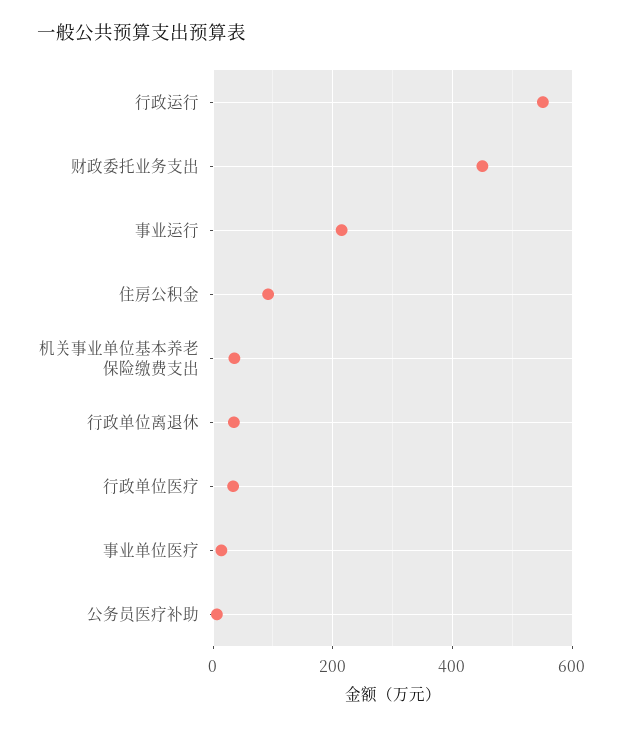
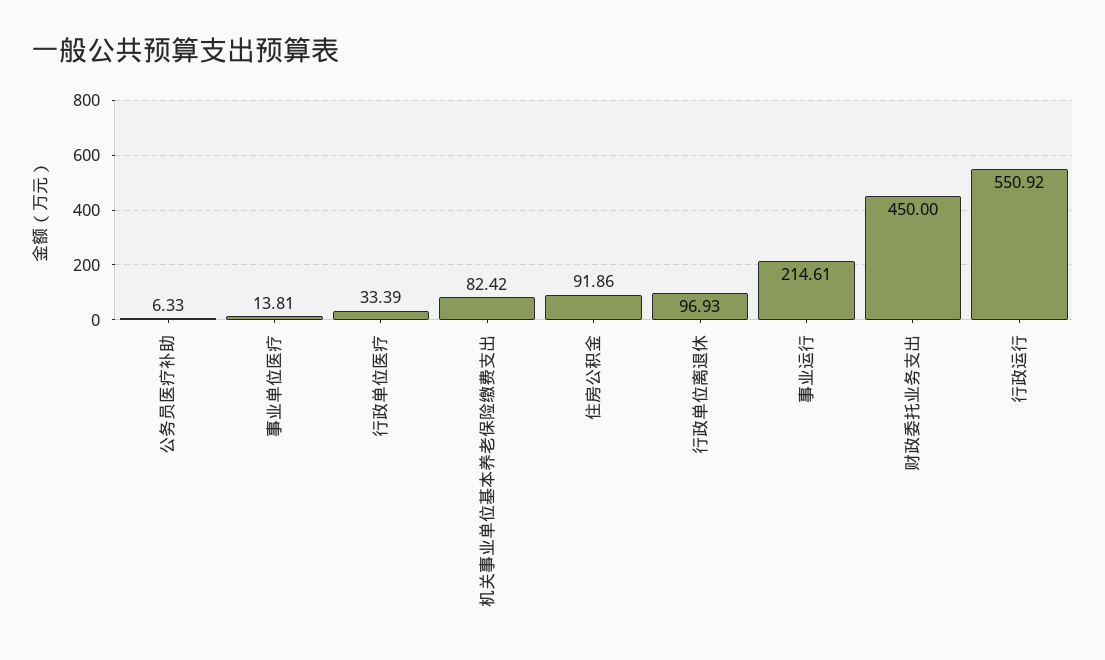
  {
    "行政运行": 550.92,
    "财政委托业务支出": 450,
    "事业运行": 214.61,
    "住房公积金": 91.86,
-   "机关事业单位基本养老保险缴费支出": 40,
+   "机关事业单位基本养老保险缴费支出": 82.42,
-   "行政单位离退休": 40,
+   "行政单位离退休": 96.93,
    "行政单位医疗": 33.39,
    "事业单位医疗": 13.81,
    "公务员医疗补助": 6.33
  }

